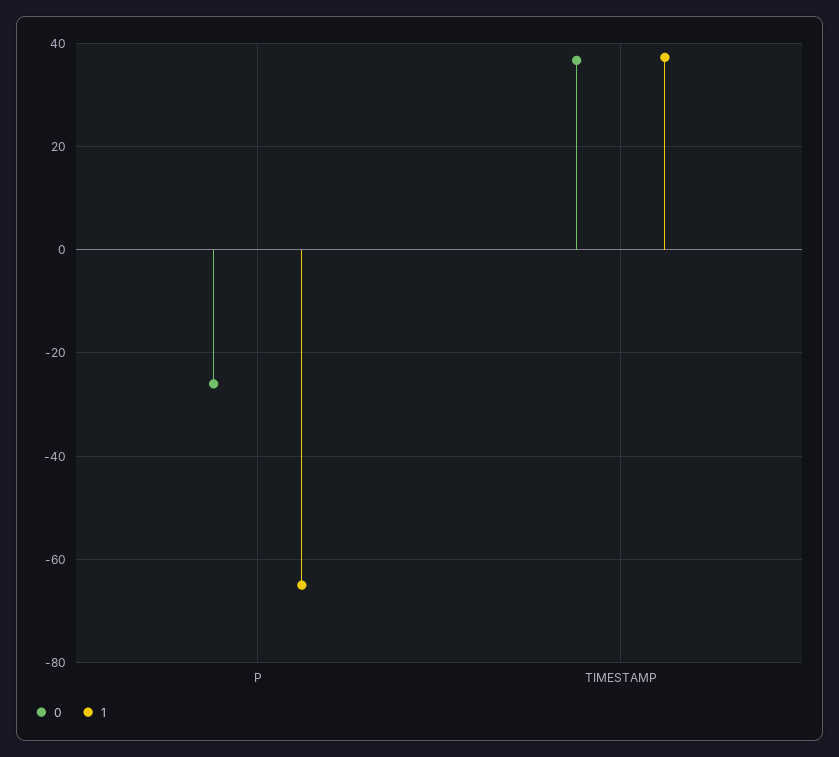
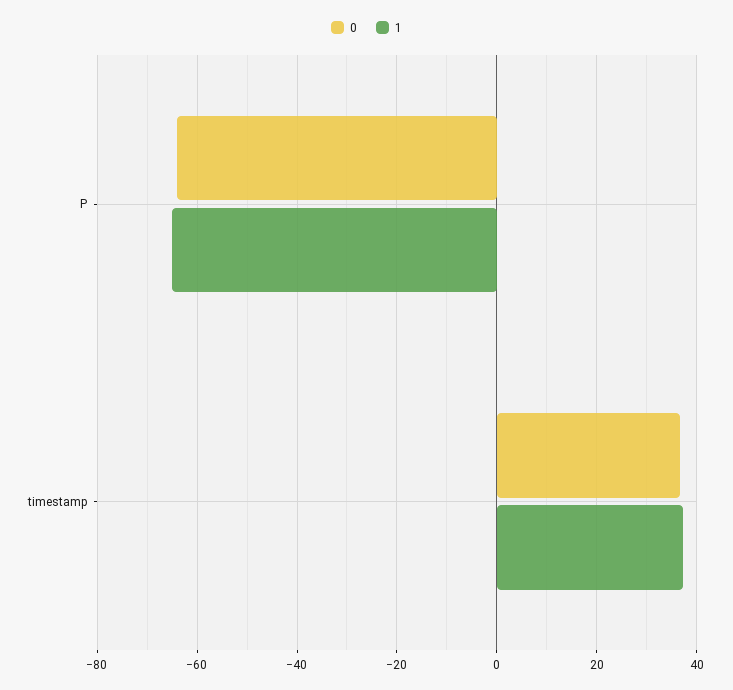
  {
    "0": {
-     "P": -26,
+     "P": -64,
      "TIMESTAMP": 36
    },
    "1": {
      "P": -66,
      "TIMESTAMP": 38
    }
  }

